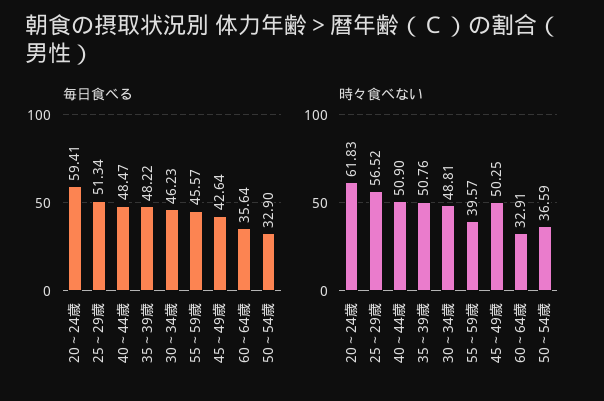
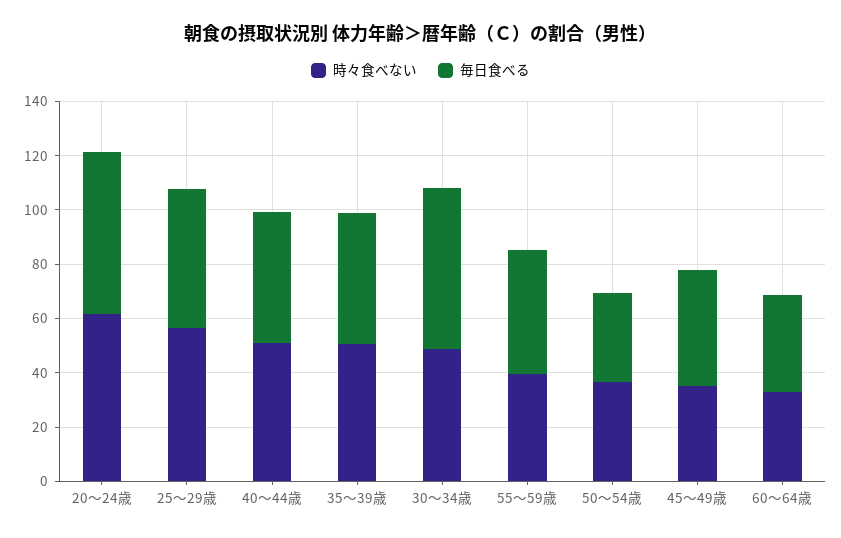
  {
    "毎日食べる": {
      "20～24歳": 59.41,
      "25～29歳": 51.34,
      "40～44歳": 48.47,
      "35～39歳": 48.22,
-     "30～34歳": 46.23,
+     "30～34歳": 60,
      "55～59歳": 45.57,
      "45～49歳": 42.64,
      "60～64歳": 35.64,
      "50～54歳": 32.9
    },
    "時々食べない": {
      "20～24歳": 61.83,
      "25～29歳": 56.52,
      "40～44歳": 50.9,
      "35～39歳": 50.76,
      "30～34歳": 48.81,
      "55～59歳": 39.57,
-     "45～49歳": 50.25,
+     "45～49歳": 35,
      "60～64歳": 32.91,
      "50～54歳": 36.59
    }
  }

